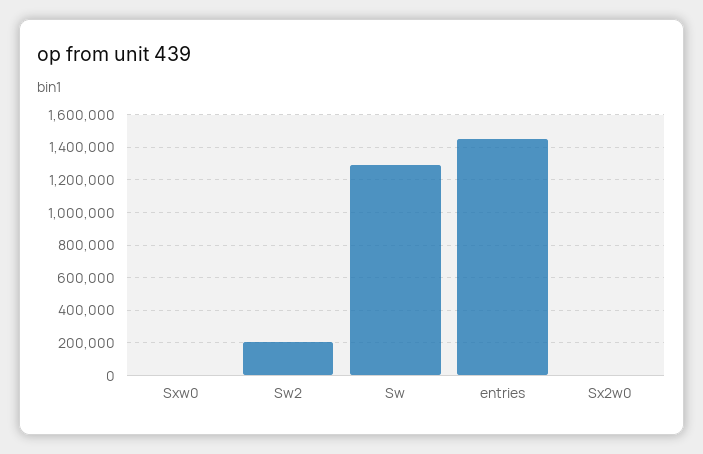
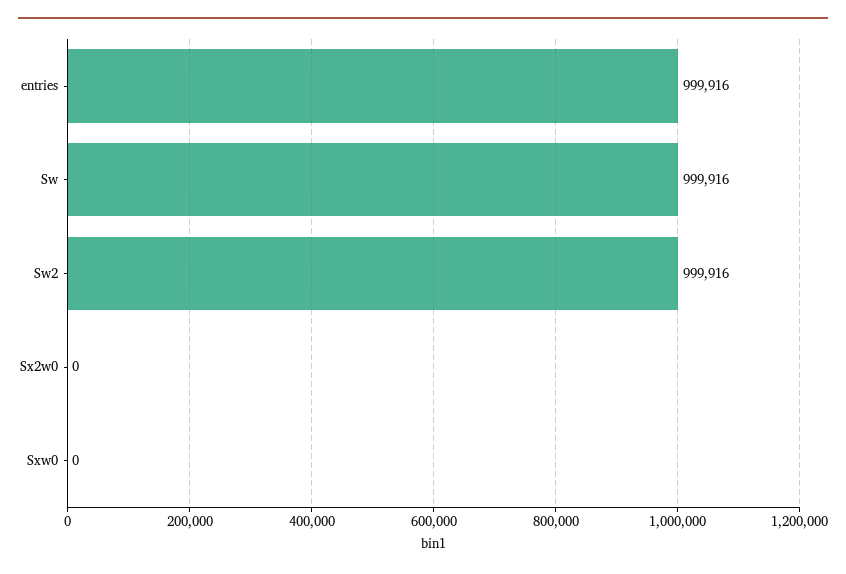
  {
    "Sxw0": 0,
-   "Sw2": 200000,
+   "Sw2": 999916,
-   "Sw": 1300000,
+   "Sw": 999916,
-   "entries": 1450000,
+   "entries": 999916,
    "Sx2w0": 0
  }

